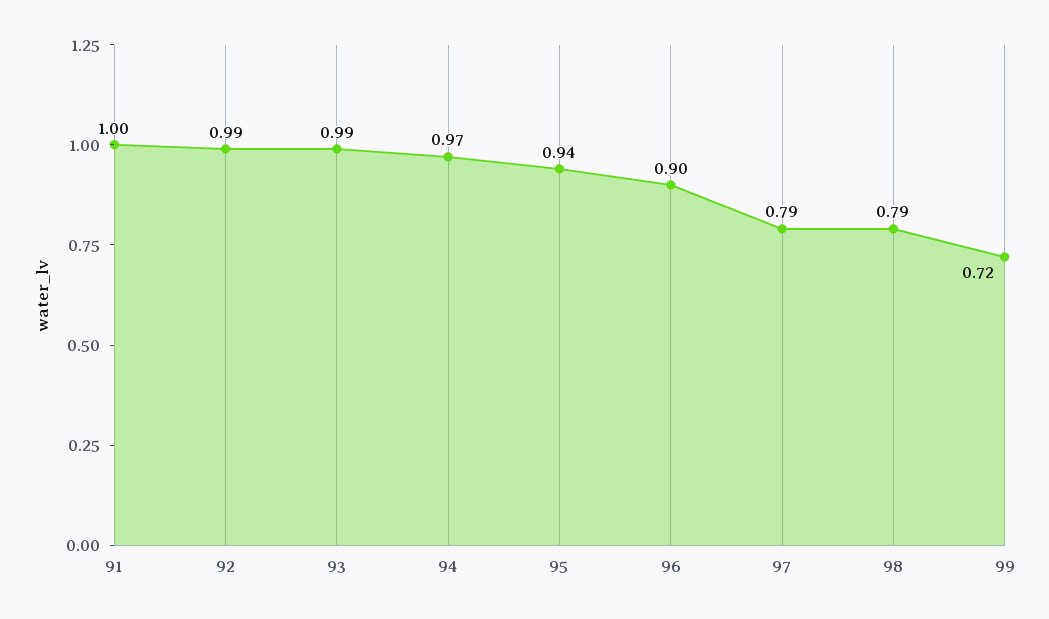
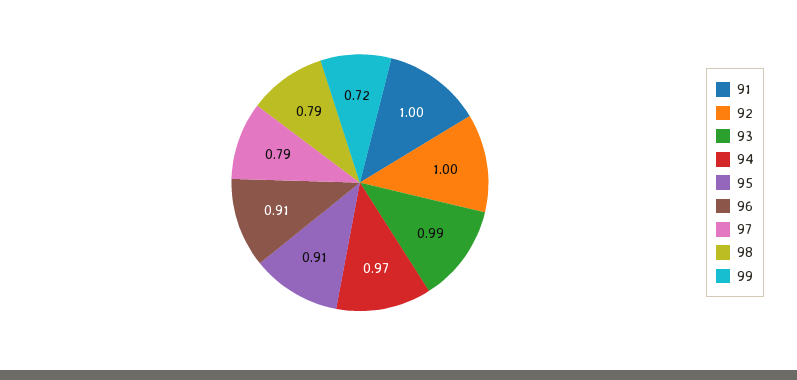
  {
    "91": 1,
-   "92": 0.99,
+   "92": 1,
    "93": 0.99,
    "94": 0.97,
-   "95": 0.94,
+   "95": 0.91,
-   "96": 0.9,
+   "96": 0.91,
    "97": 0.79,
    "98": 0.79,
    "99": 0.72
  }

